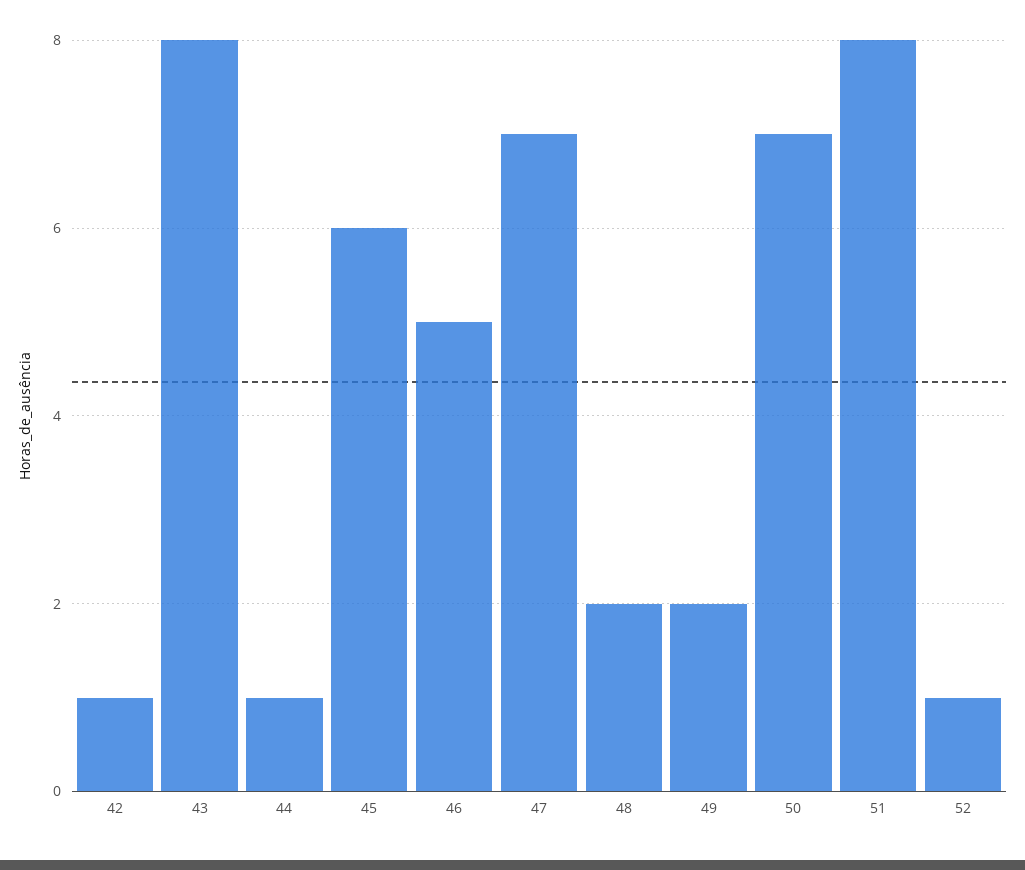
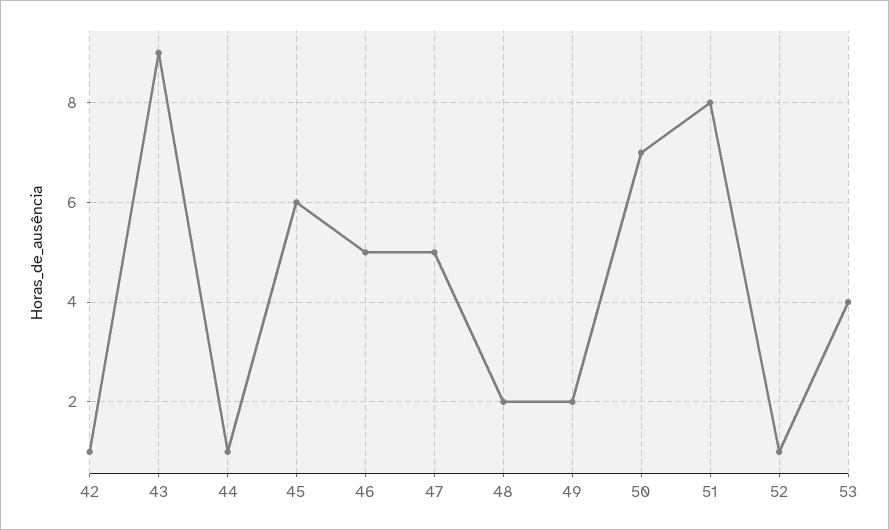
  {
    "42": 1,
-   "43": 8,
+   "43": 9,
    "44": 1,
    "45": 6,
    "46": 5,
-   "47": 7,
+   "47": 5,
    "48": 2,
    "49": 2,
    "50": 7,
    "51": 8,
-   "52": 1
+   "52": 1,
+   "53": 4
  }

